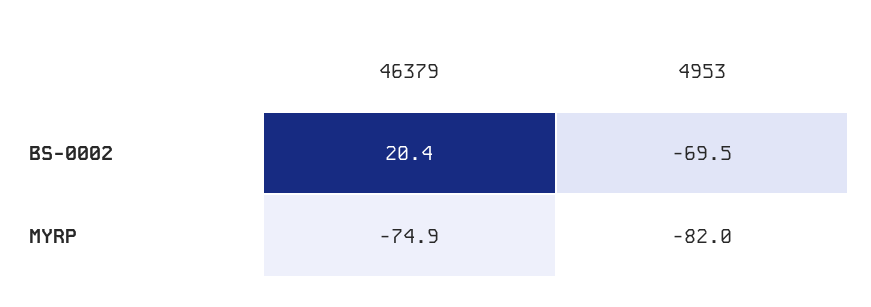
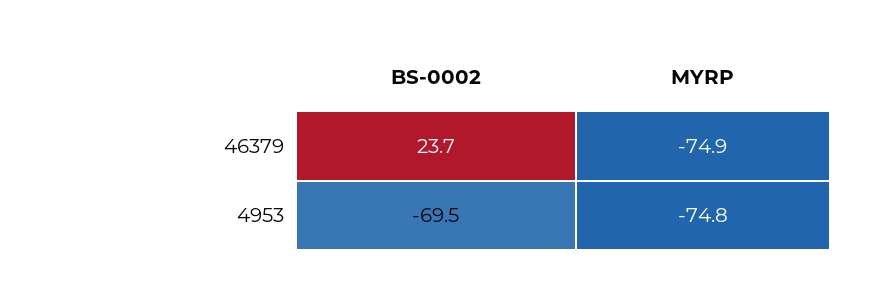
  {
    "46379": {
-     "BS-0002": 20.4,
+     "BS-0002": 23.7,
      "MYRP": -74.9
    },
    "4953": {
      "BS-0002": -69.5,
-     "MYRP": -82
+     "MYRP": -74.8
    }
  }

